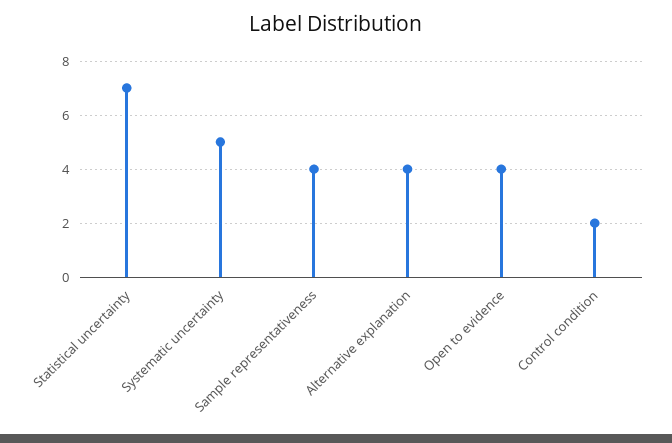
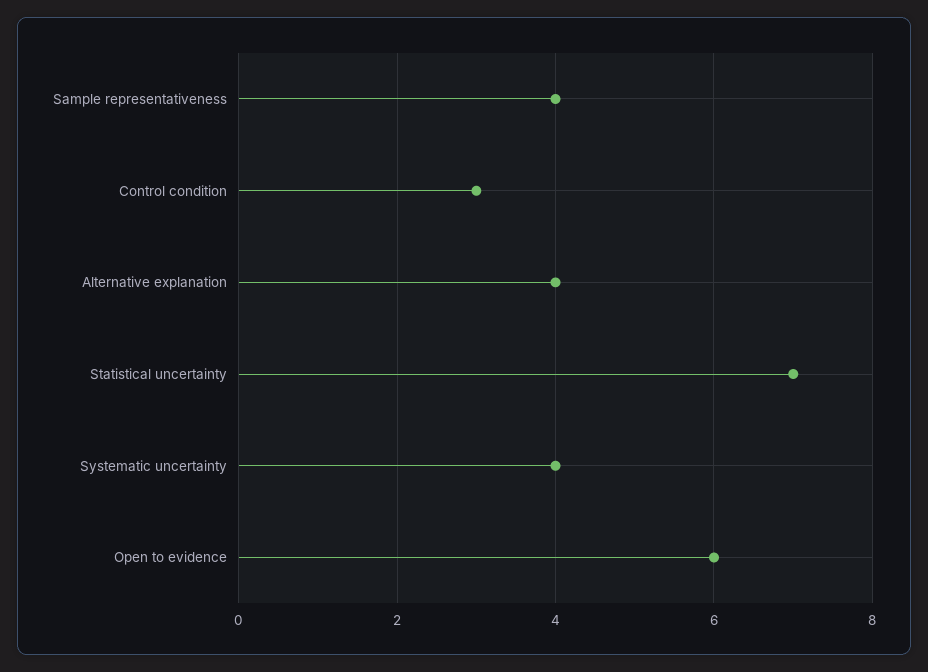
  {
    "Statistical uncertainty": 7,
-   "Systematic uncertainty": 5,
+   "Systematic uncertainty": 4,
    "Sample representativeness": 4,
    "Alternative explanation": 4,
-   "Open to evidence": 4,
+   "Open to evidence": 6,
-   "Control condition": 2
+   "Control condition": 3
  }

